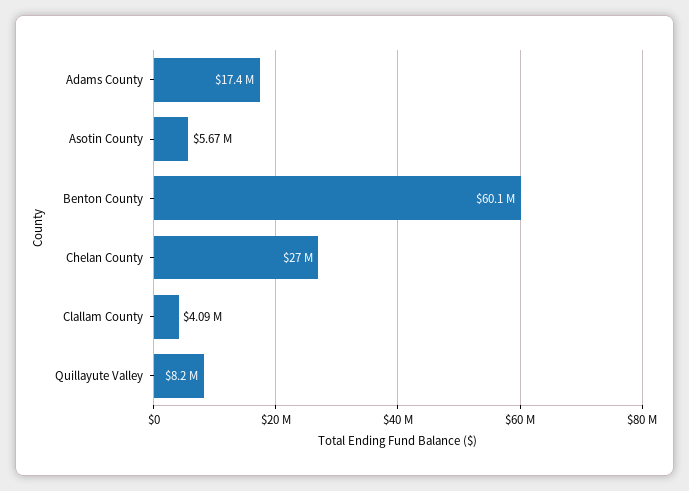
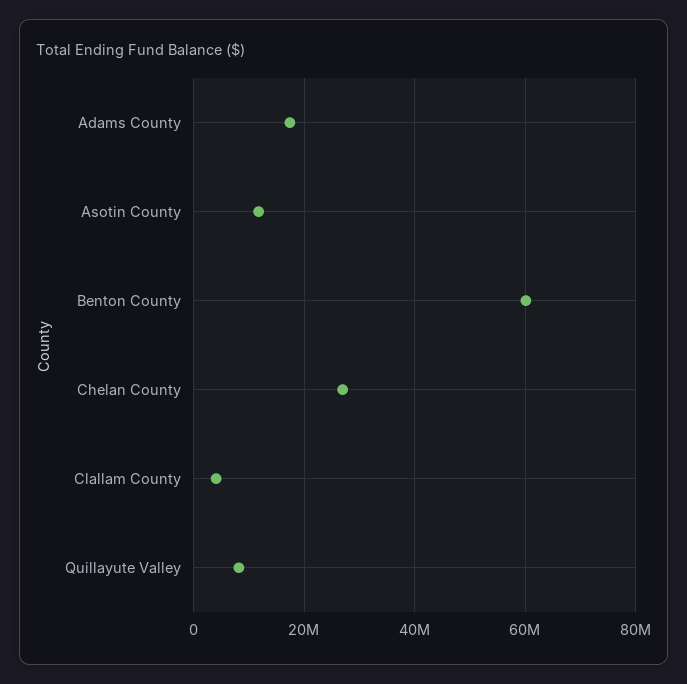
  {
    "Adams County": 17400000,
-   "Asotin County": 5670000,
+   "Asotin County": 12000000,
    "Benton County": 60100000,
    "Chelan County": 27000000,
    "Clallam County": 4090000,
    "Quillayute Valley": 8200000
  }

